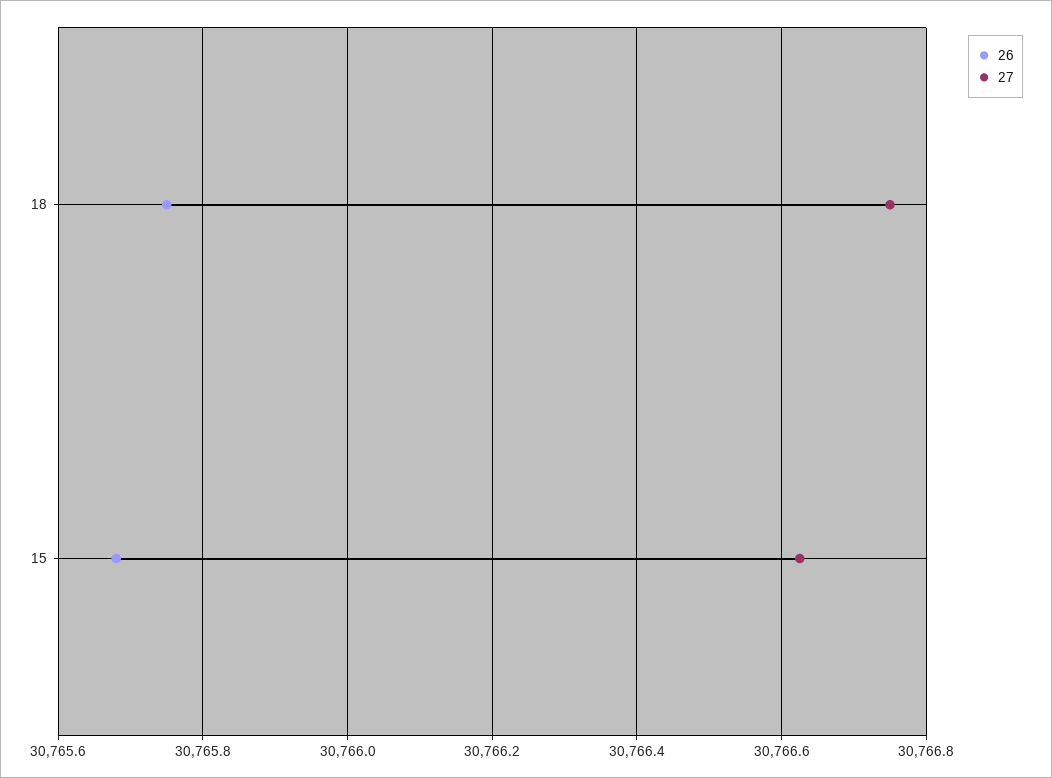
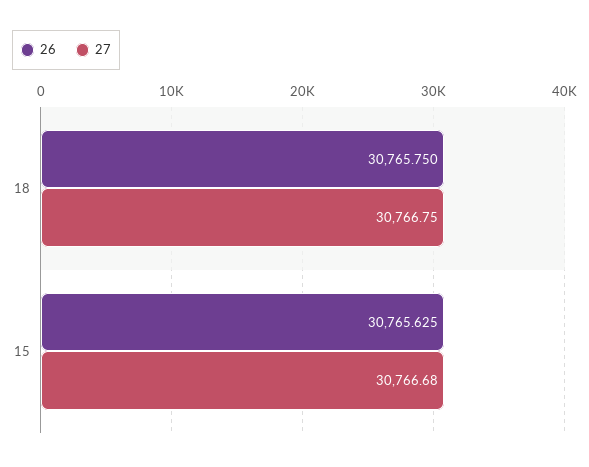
  {
    "26": {
      "18": 30765.75,
-     "15": 30765.68
+     "15": 30765.625
    },
    "27": {
      "18": 30766.75,
-     "15": 30766.62
+     "15": 30766.68
    }
  }

